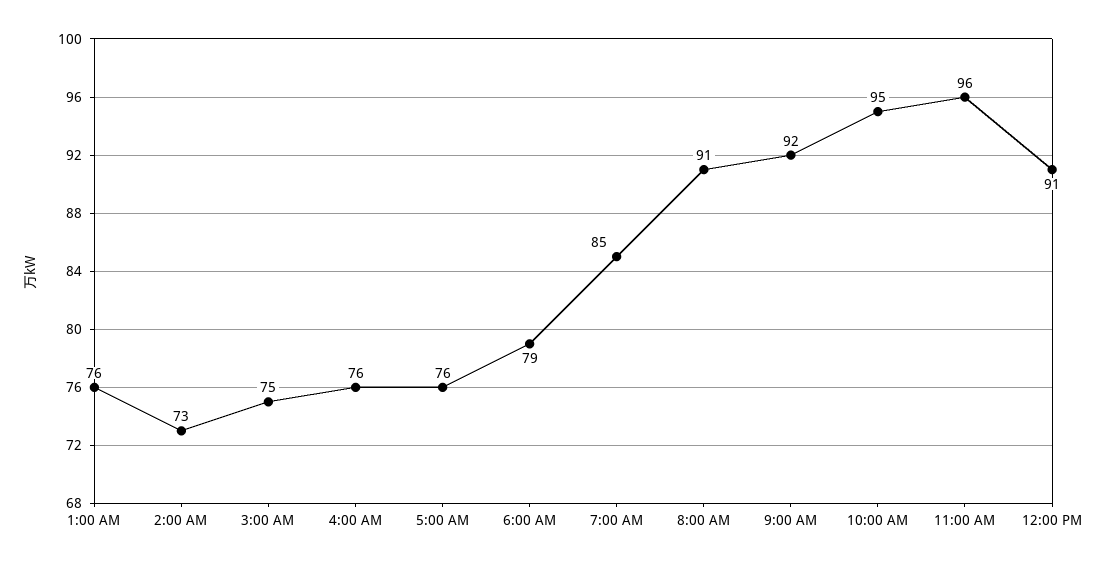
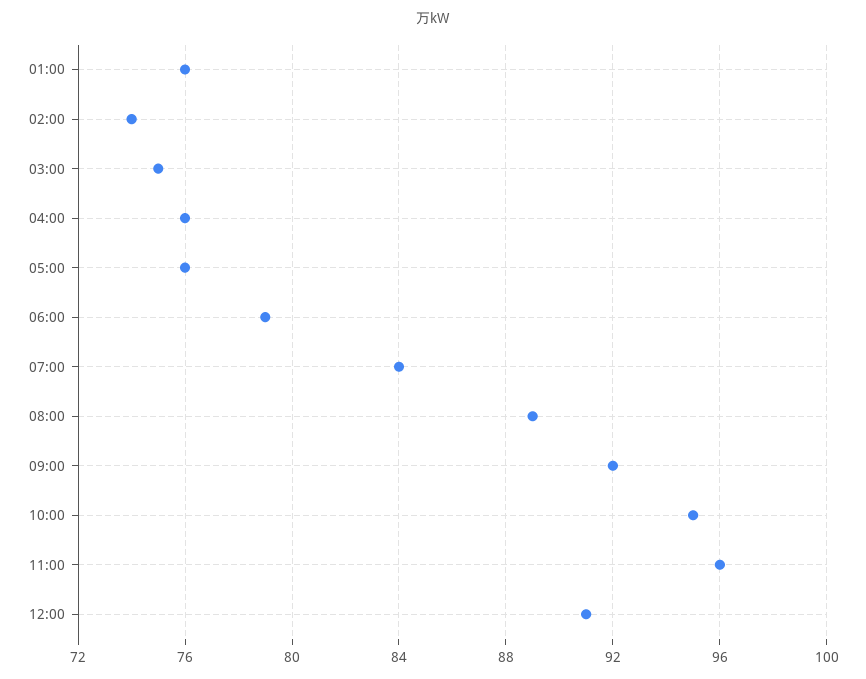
  {
    "1:00 AM": 76,
-   "2:00 AM": 73,
+   "2:00 AM": 74,
    "3:00 AM": 75,
    "4:00 AM": 76,
    "5:00 AM": 76,
    "6:00 AM": 79,
-   "7:00 AM": 85,
+   "7:00 AM": 84,
-   "8:00 AM": 91,
+   "8:00 AM": 89,
    "9:00 AM": 92,
    "10:00 AM": 95,
    "11:00 AM": 96,
    "12:00 PM": 91
  }

